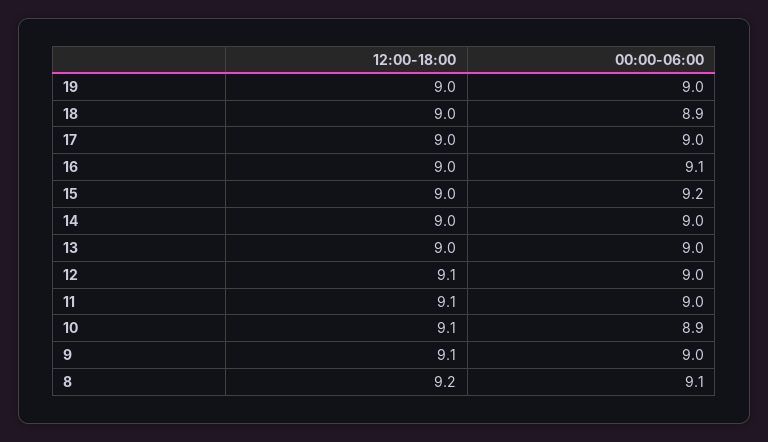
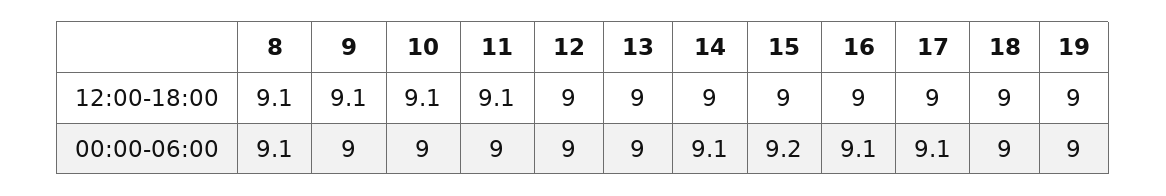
  {
    "12:00-18:00": {
      "19": 9,
      "18": 9,
      "17": 9,
      "16": 9,
      "15": 9,
      "14": 9,
      "13": 9,
-     "12": 9.1,
+     "12": 9,
      "11": 9.1,
      "10": 9.1,
      "9": 9.1,
-     "8": 9.2
+     "8": 9.1
    },
    "00:00-06:00": {
      "19": 9,
-     "18": 8.9,
+     "18": 9,
-     "17": 9,
+     "17": 9.1,
      "16": 9.1,
      "15": 9.2,
-     "14": 9,
+     "14": 9.1,
      "13": 9,
      "12": 9,
      "11": 9,
-     "10": 8.9,
+     "10": 9,
      "9": 9,
      "8": 9.1
    }
  }

